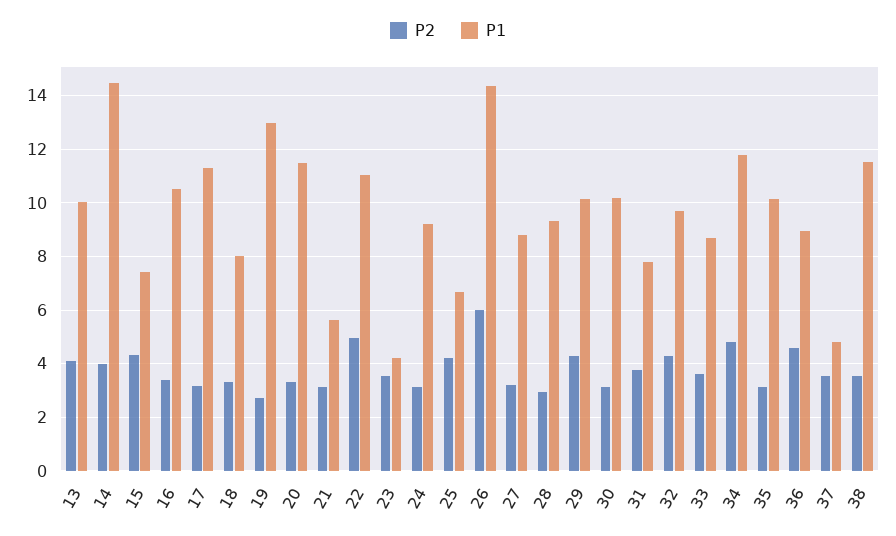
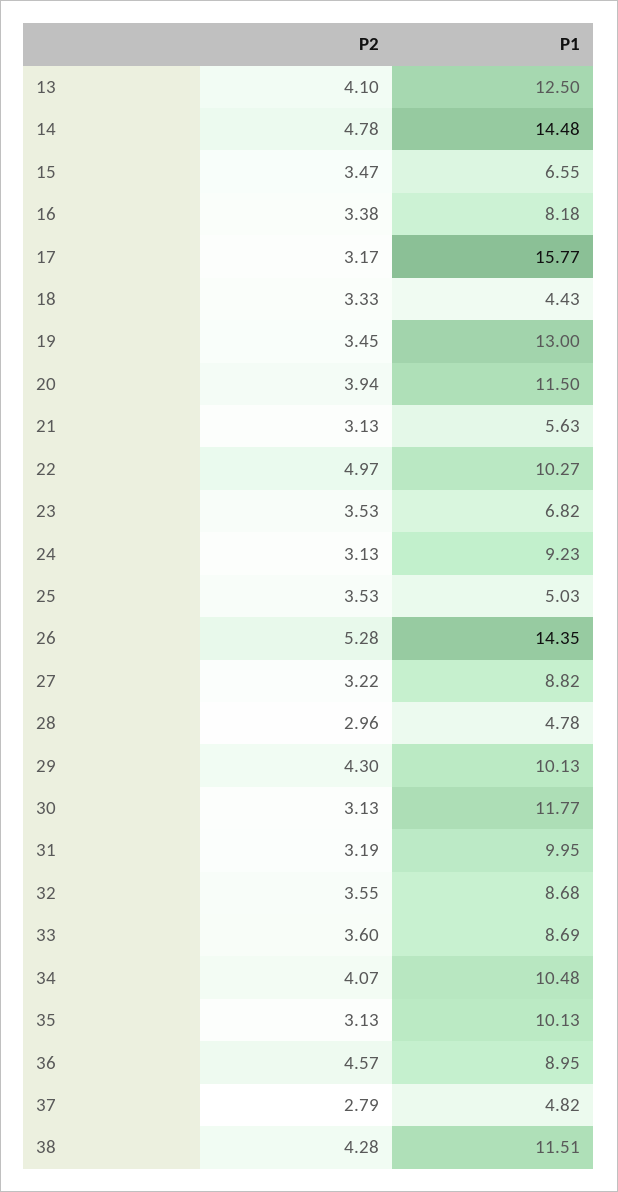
  {
    "P2": {
      "13": 4.1,
-     "14": 4,
+     "14": 4.78,
-     "15": 4.25,
+     "15": 3.47,
      "16": 3.38,
      "17": 3.17,
      "18": 3.33,
-     "19": 2.75,
+     "19": 3.45,
-     "20": 3.25,
+     "20": 3.94,
      "21": 3.13,
      "22": 4.97,
      "23": 3.53,
      "24": 3.13,
-     "25": 4.25,
+     "25": 3.53,
-     "26": 6,
+     "26": 5.28,
      "27": 3.22,
      "28": 2.96,
      "29": 4.3,
      "30": 3.13,
-     "31": 3.75,
+     "31": 3.19,
-     "32": 4.25,
+     "32": 3.55,
      "33": 3.6,
-     "34": 4.75,
+     "34": 4.07,
      "35": 3.13,
      "36": 4.57,
-     "37": 3.5,
+     "37": 2.79,
-     "38": 3.5
+     "38": 4.28
    },
    "P1": {
-     "13": 10,
+     "13": 12.5,
      "14": 14.48,
-     "15": 7.5,
+     "15": 6.55,
-     "16": 10.5,
+     "16": 8.18,
-     "17": 11.25,
+     "17": 15.77,
-     "18": 8,
+     "18": 4.43,
      "19": 13,
      "20": 11.5,
      "21": 5.63,
-     "22": 11,
+     "22": 10.27,
-     "23": 4.25,
+     "23": 6.82,
      "24": 9.23,
-     "25": 6.75,
+     "25": 5.03,
      "26": 14.35,
      "27": 8.82,
-     "28": 9.25,
+     "28": 4.78,
      "29": 10.13,
-     "30": 10.25,
+     "30": 11.77,
-     "31": 7.75,
+     "31": 9.95,
-     "32": 9.75,
+     "32": 8.68,
      "33": 8.69,
-     "34": 11.75,
+     "34": 10.48,
      "35": 10.13,
      "36": 8.95,
      "37": 4.82,
      "38": 11.51
    }
  }

